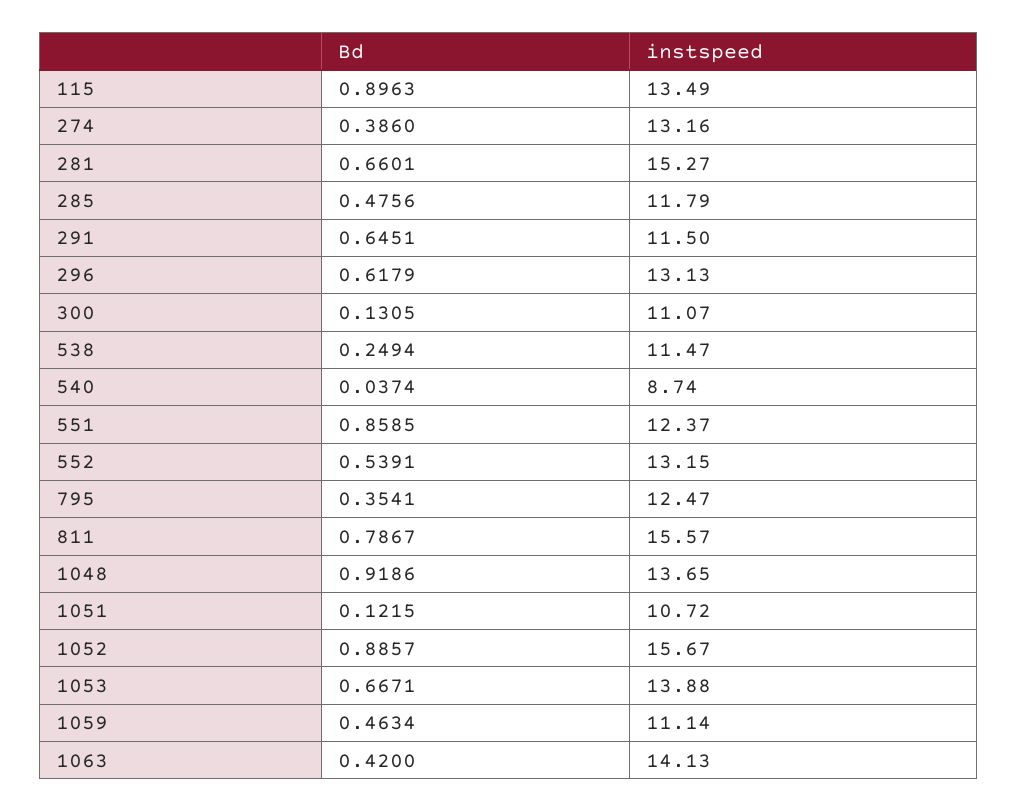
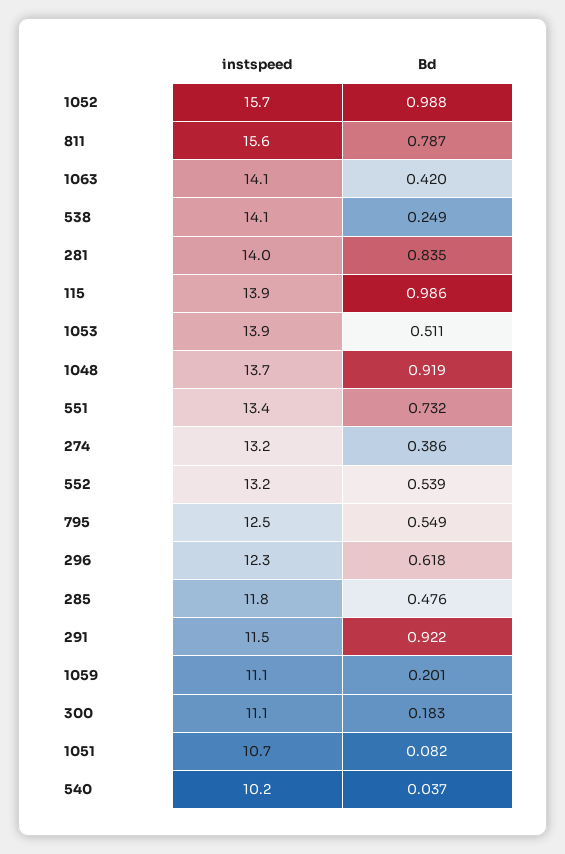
  {
    "Bd": {
-     "115": 0.8963,
+     "115": 0.986,
      "274": 0.386,
-     "281": 0.6601,
+     "281": 0.835,
      "285": 0.4756,
-     "291": 0.6451,
+     "291": 0.922,
      "296": 0.6179,
-     "300": 0.1305,
+     "300": 0.183,
      "538": 0.2494,
      "540": 0.0374,
-     "551": 0.8585,
+     "551": 0.732,
      "552": 0.5391,
-     "795": 0.3541,
+     "795": 0.549,
      "811": 0.7867,
      "1048": 0.9186,
-     "1051": 0.1215,
+     "1051": 0.082,
-     "1052": 0.8857,
+     "1052": 0.988,
-     "1053": 0.6671,
+     "1053": 0.511,
-     "1059": 0.4634,
+     "1059": 0.201,
      "1063": 0.42
    },
    "instspeed": {
-     "115": 13.49,
+     "115": 13.9,
      "274": 13.16,
-     "281": 15.27,
+     "281": 14,
      "285": 11.79,
      "291": 11.5,
-     "296": 13.13,
+     "296": 12.3,
      "300": 11.07,
-     "538": 11.47,
+     "538": 14.1,
-     "540": 8.74,
+     "540": 10.2,
-     "551": 12.37,
+     "551": 13.4,
      "552": 13.15,
      "795": 12.47,
      "811": 15.57,
      "1048": 13.65,
      "1051": 10.72,
      "1052": 15.67,
      "1053": 13.88,
      "1059": 11.14,
      "1063": 14.13
    }
  }

